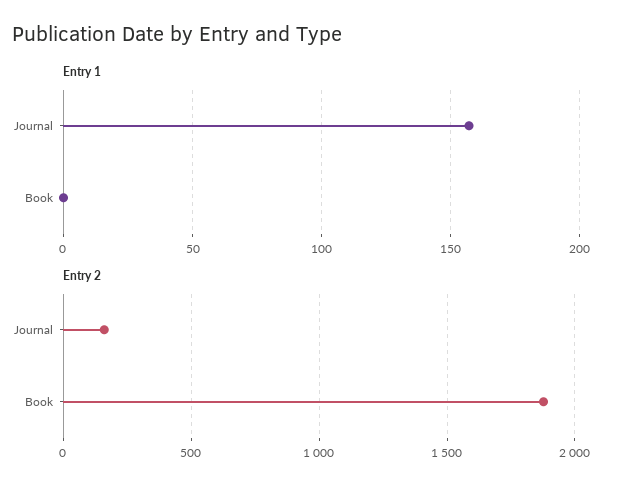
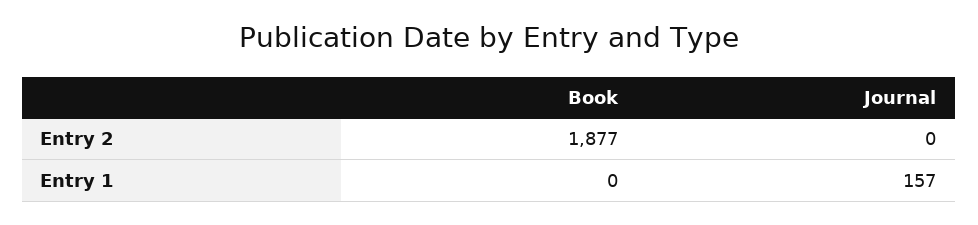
  {
    "Entry 1": {
      "Journal": 157,
      "Book": 0
    },
    "Entry 2": {
-     "Journal": 150,
+     "Journal": 0,
      "Book": 1877
    }
  }

